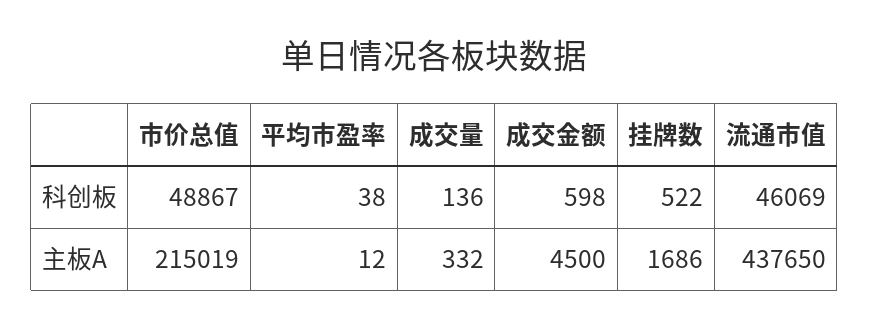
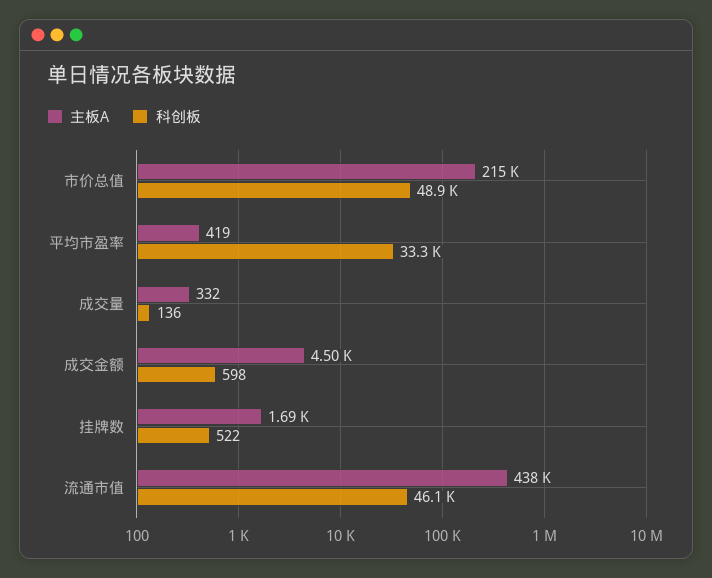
  {
    "科创板": {
      "市价总值": 48867,
-     "平均市盈率": 38,
+     "平均市盈率": 33300,
      "成交量": 136,
      "成交金额": 598,
      "挂牌数": 522,
      "流通市值": 46069
    },
    "主板A": {
      "市价总值": 215019,
-     "平均市盈率": 12,
+     "平均市盈率": 419,
      "成交量": 332,
      "成交金额": 4500,
      "挂牌数": 1686,
      "流通市值": 437650
    }
  }

